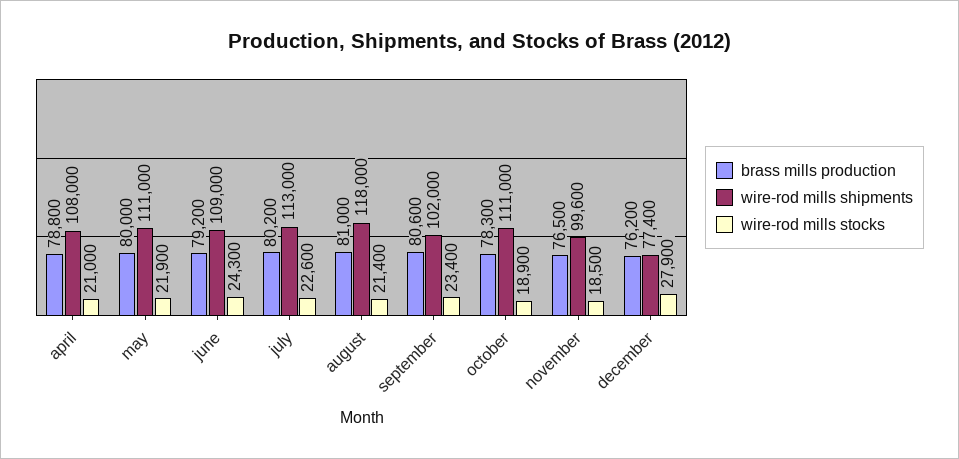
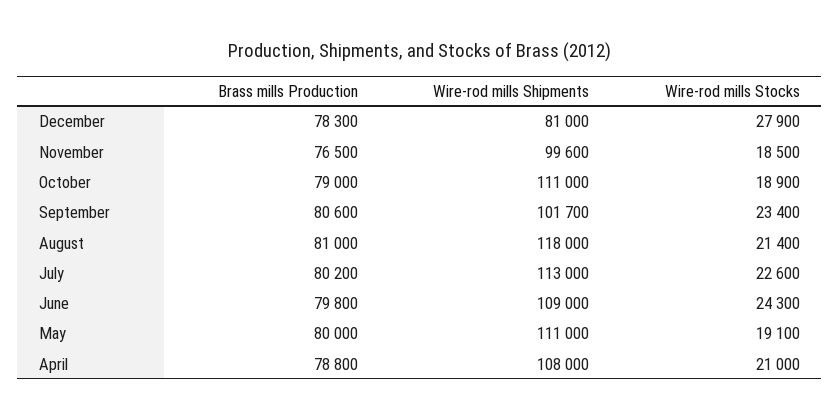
  {
    "brass mills production": {
      "april": 78800,
      "may": 80000,
-     "june": 79200,
+     "june": 79800,
      "july": 80200,
      "august": 81000,
      "september": 80600,
-     "october": 78300,
+     "october": 79000,
      "november": 76500,
-     "december": 76200
+     "december": 78300
    },
    "wire-rod mills shipments": {
      "april": 108000,
      "may": 111000,
      "june": 109000,
      "july": 113000,
      "august": 118000,
-     "september": 102000,
+     "september": 101700,
      "october": 111000,
      "november": 99600,
-     "december": 77400
+     "december": 81000
    },
    "wire-rod mills stocks": {
      "april": 21000,
-     "may": 21900,
+     "may": 19100,
      "june": 24300,
      "july": 22600,
      "august": 21400,
      "september": 23400,
      "october": 18900,
      "november": 18500,
      "december": 27900
    }
  }

